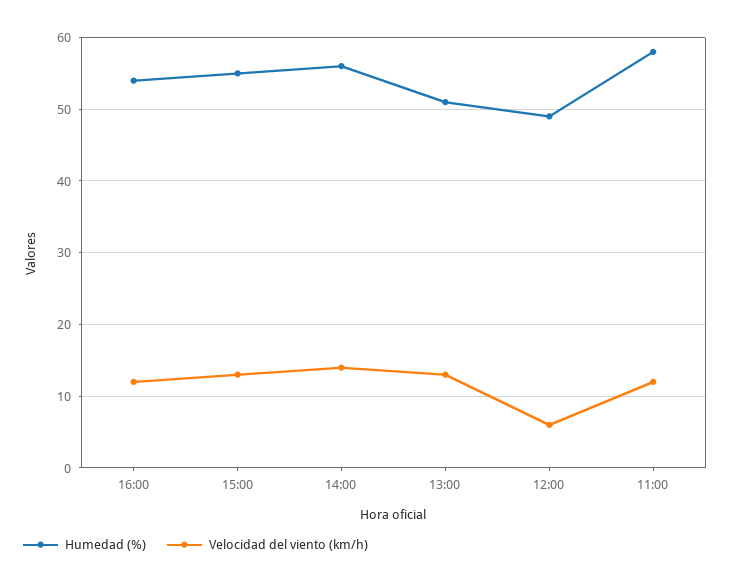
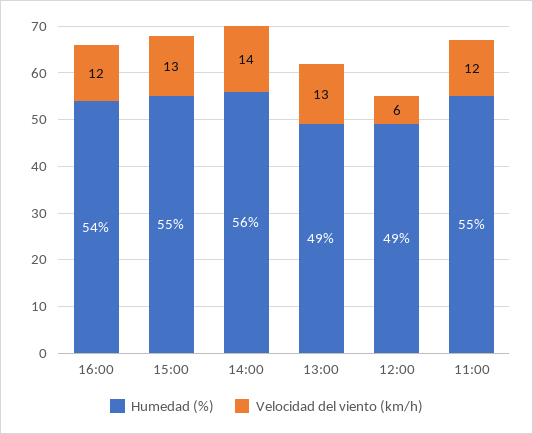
  {
    "Humedad (%)": {
      "16:00": 54,
      "15:00": 55,
      "14:00": 56,
-     "13:00": 51,
+     "13:00": 49,
      "12:00": 49,
-     "11:00": 58
+     "11:00": 55
    },
    "Velocidad del viento (km/h)": {
      "16:00": 12,
      "15:00": 13,
      "14:00": 14,
      "13:00": 13,
      "12:00": 6,
      "11:00": 12
    }
  }

